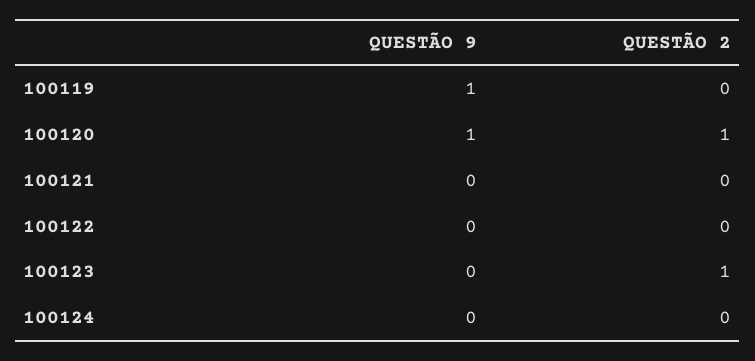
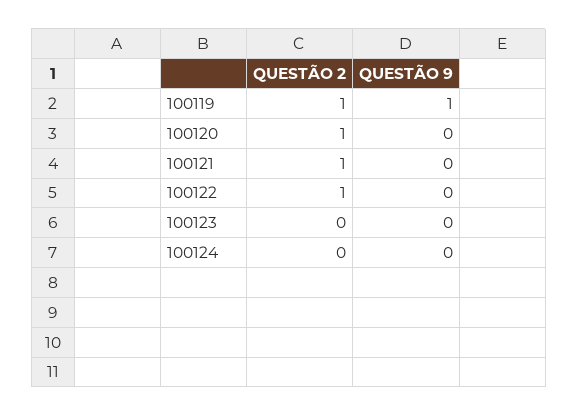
  {
    "QUESTÃO 9": {
      "100119": 1,
-     "100120": 1,
+     "100120": 0,
      "100121": 0,
      "100122": 0,
      "100123": 0,
      "100124": 0
    },
    "QUESTÃO 2": {
-     "100119": 0,
+     "100119": 1,
      "100120": 1,
-     "100121": 0,
+     "100121": 1,
-     "100122": 0,
+     "100122": 1,
-     "100123": 1,
+     "100123": 0,
      "100124": 0
    }
  }

